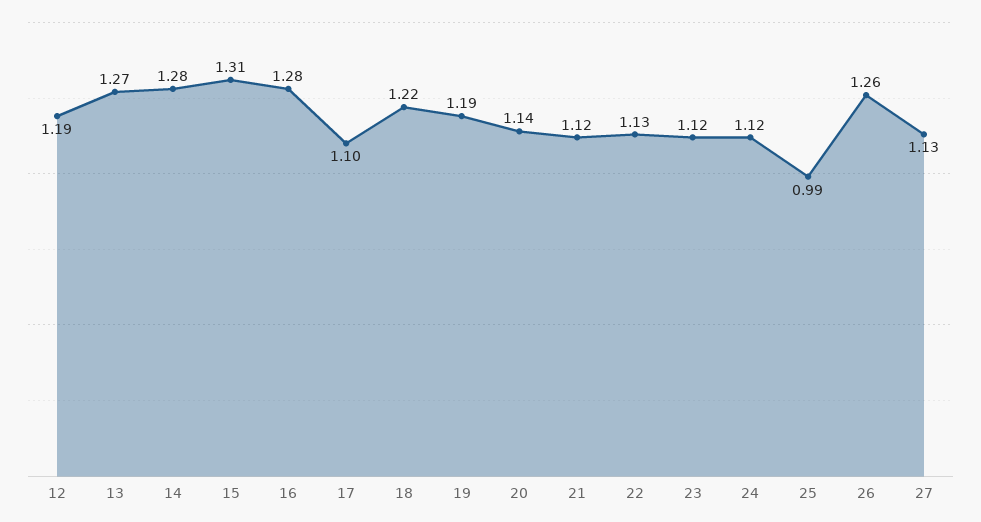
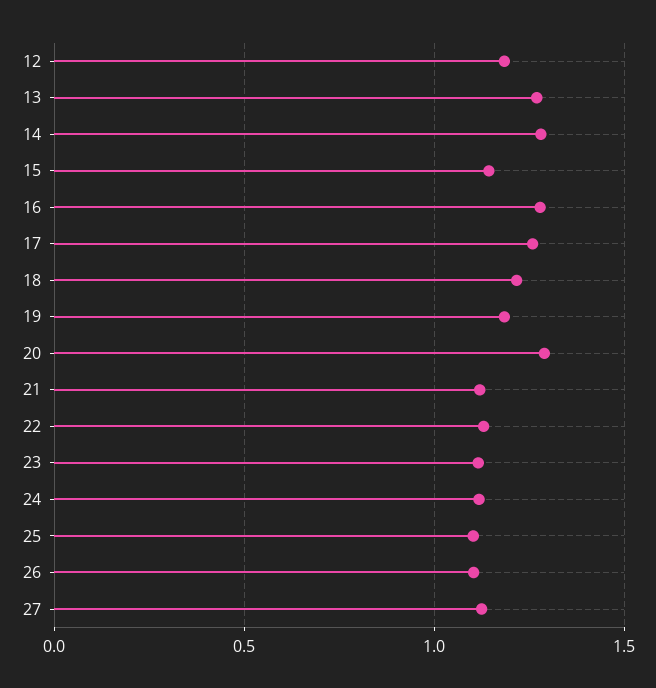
  {
    "12": 1.19,
    "13": 1.27,
    "14": 1.28,
-   "15": 1.31,
+   "15": 1.15,
    "16": 1.28,
-   "17": 1.1,
+   "17": 1.25,
    "18": 1.22,
    "19": 1.19,
-   "20": 1.14,
+   "20": 1.3,
    "21": 1.12,
    "22": 1.13,
    "23": 1.12,
    "24": 1.12,
-   "25": 0.99,
+   "25": 1.1,
-   "26": 1.26,
+   "26": 1.1,
    "27": 1.13
  }

